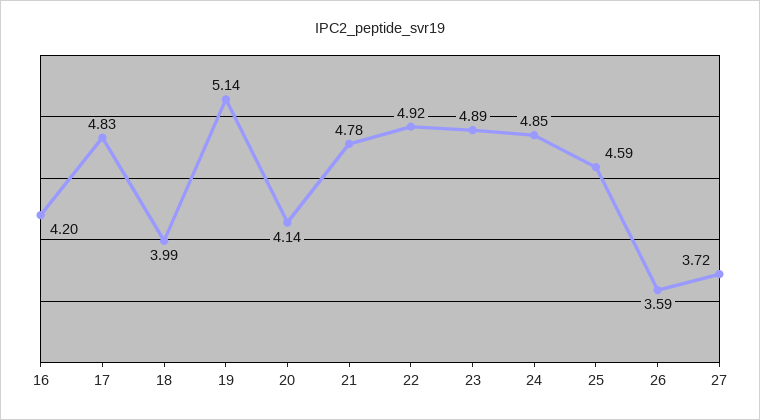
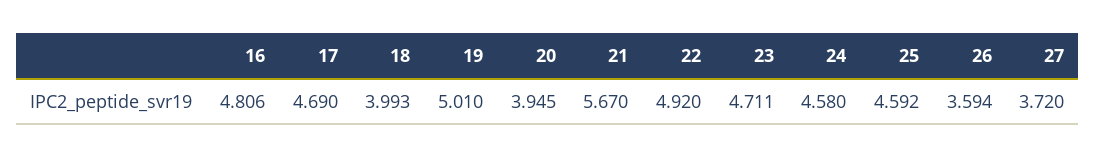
  {
-   "16": 4.2,
+   "16": 4.806,
-   "17": 4.83,
+   "17": 4.69,
    "18": 3.993,
-   "19": 5.14,
+   "19": 5.01,
-   "20": 4.14,
+   "20": 3.945,
-   "21": 4.78,
+   "21": 5.67,
    "22": 4.92,
-   "23": 4.89,
+   "23": 4.711,
-   "24": 4.85,
+   "24": 4.58,
    "25": 4.592,
    "26": 3.594,
    "27": 3.72
  }

